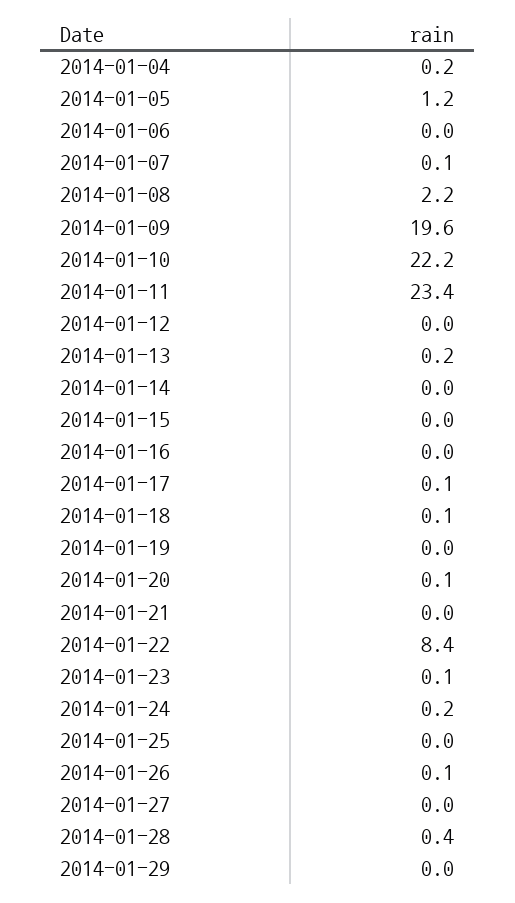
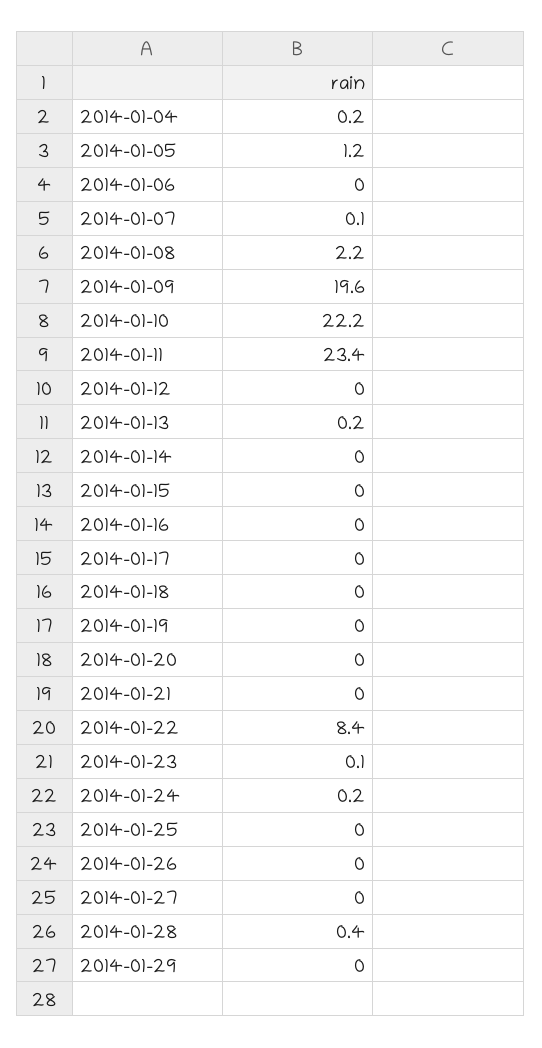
  {
    "2014-01-04": 0.2,
    "2014-01-05": 1.2,
    "2014-01-06": 0,
    "2014-01-07": 0.1,
    "2014-01-08": 2.2,
    "2014-01-09": 19.6,
    "2014-01-10": 22.2,
    "2014-01-11": 23.4,
    "2014-01-12": 0,
    "2014-01-13": 0.2,
    "2014-01-14": 0,
    "2014-01-15": 0,
    "2014-01-16": 0,
-   "2014-01-17": 0.1,
+   "2014-01-17": 0,
-   "2014-01-18": 0.1,
+   "2014-01-18": 0,
    "2014-01-19": 0,
-   "2014-01-20": 0.1,
+   "2014-01-20": 0,
    "2014-01-21": 0,
    "2014-01-22": 8.4,
    "2014-01-23": 0.1,
    "2014-01-24": 0.2,
    "2014-01-25": 0,
-   "2014-01-26": 0.1,
+   "2014-01-26": 0,
    "2014-01-27": 0,
    "2014-01-28": 0.4,
    "2014-01-29": 0
  }

